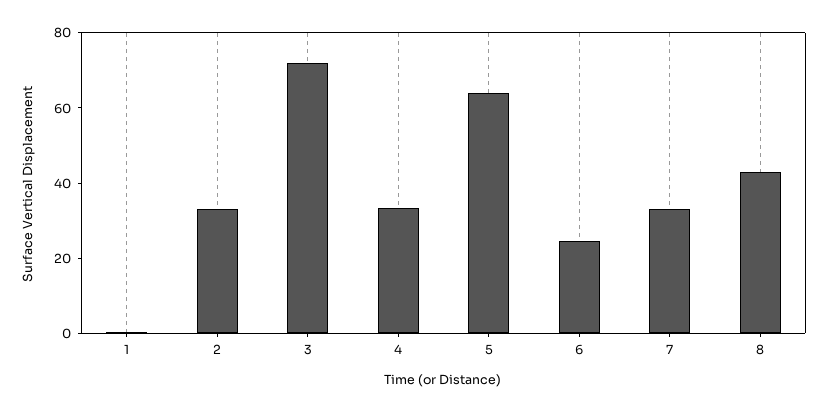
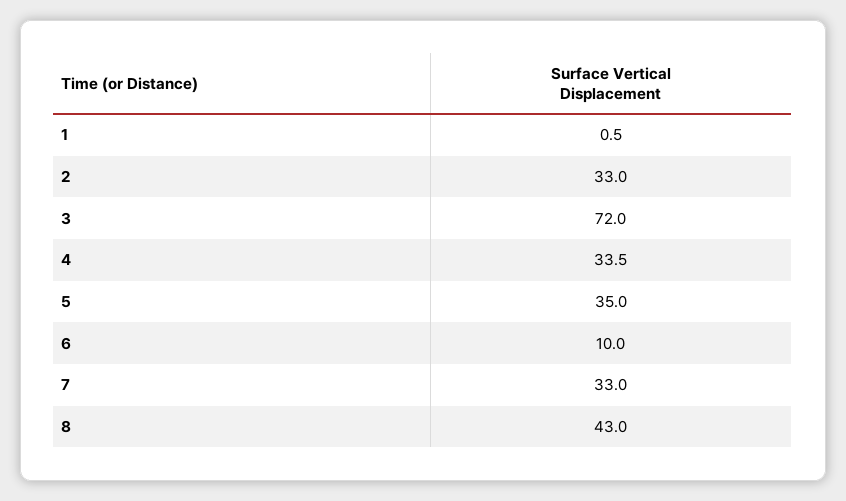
  {
    "1": 0.5,
    "2": 33,
    "3": 72,
    "4": 33.5,
-   "5": 65,
+   "5": 35,
-   "6": 25,
+   "6": 10,
    "7": 33,
    "8": 43
  }

